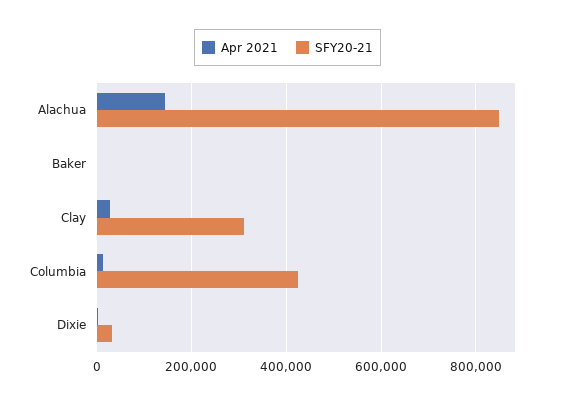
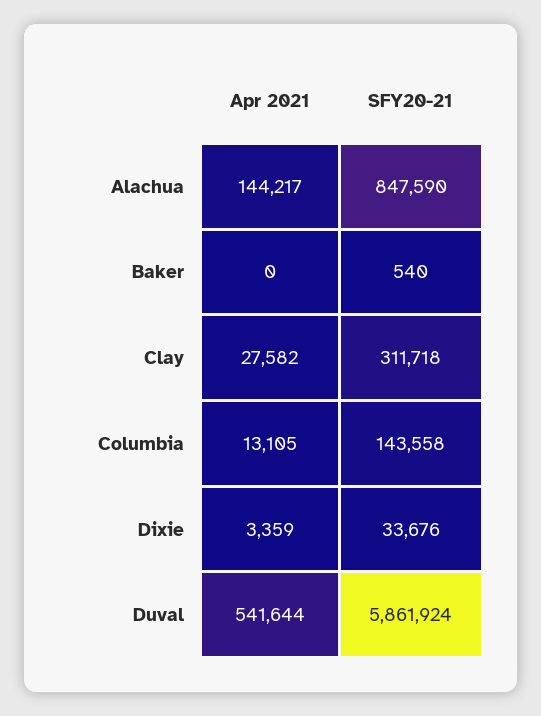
  {
    "Apr 2021": {
      "Alachua": 144217,
      "Baker": 0,
      "Clay": 27582,
      "Columbia": 13105,
-     "Dixie": 3359
+     "Dixie": 3359,
+     "Duval": 541644
    },
    "SFY20-21": {
      "Alachua": 847590,
      "Baker": 540,
      "Clay": 311718,
-     "Columbia": 420000,
+     "Columbia": 143558,
-     "Dixie": 33676
+     "Dixie": 33676,
+     "Duval": 5861924
    }
  }

